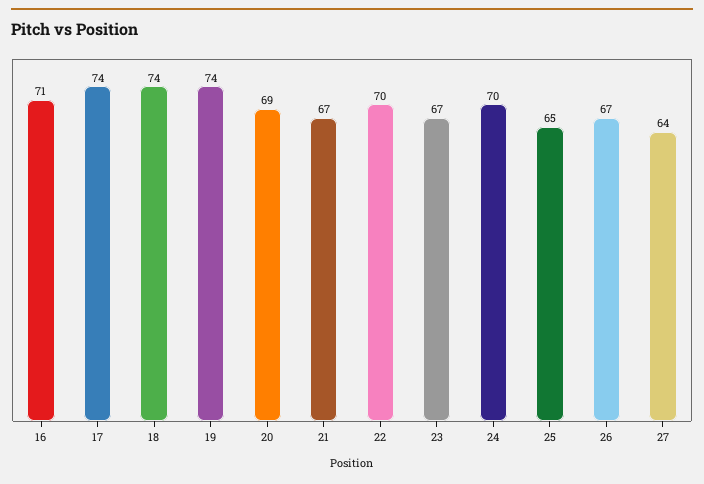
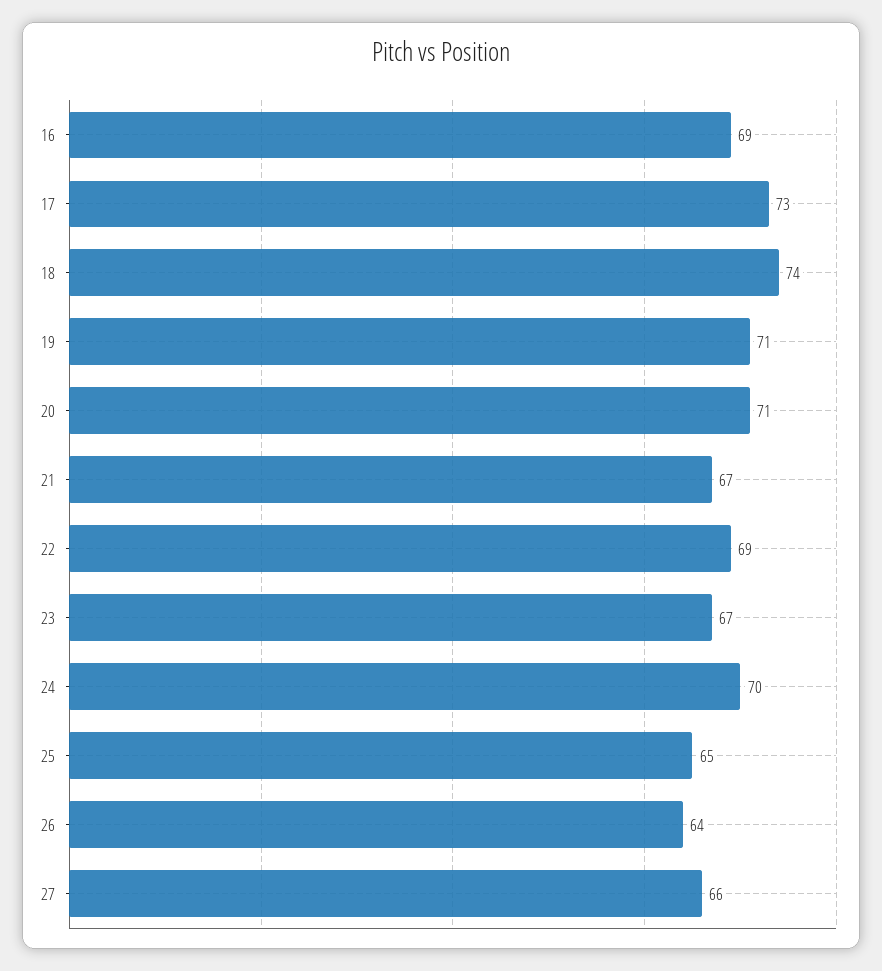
  {
-   "16": 71,
+   "16": 69,
-   "17": 74,
+   "17": 73,
    "18": 74,
-   "19": 74,
+   "19": 71,
-   "20": 69,
+   "20": 71,
    "21": 67,
-   "22": 70,
+   "22": 69,
    "23": 67,
    "24": 70,
    "25": 65,
-   "26": 67,
+   "26": 64,
-   "27": 64
+   "27": 66
  }

